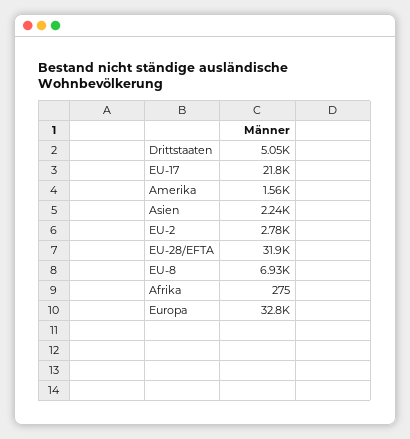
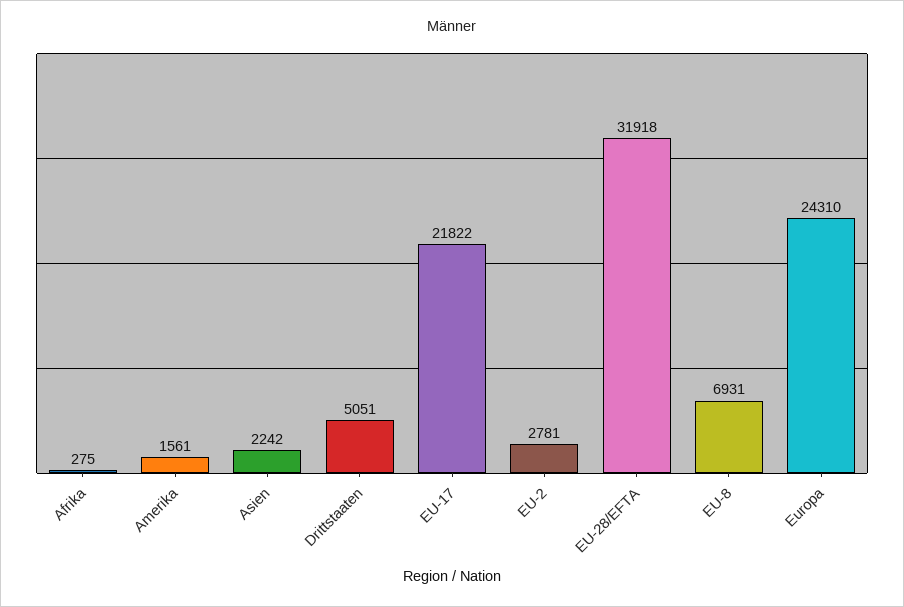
  {
    "Drittstaaten": 5051,
    "EU-17": 21822,
    "Amerika": 1561,
    "Asien": 2242,
    "EU-2": 2781,
    "EU-28/EFTA": 31918,
    "EU-8": 6931,
    "Afrika": 275,
-   "Europa": 32800
+   "Europa": 24310
  }

